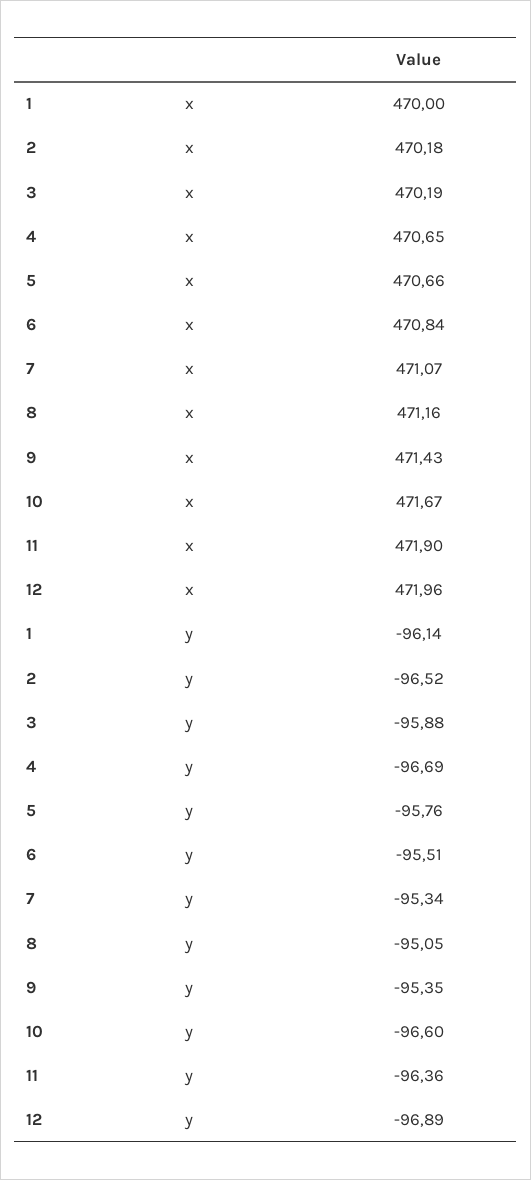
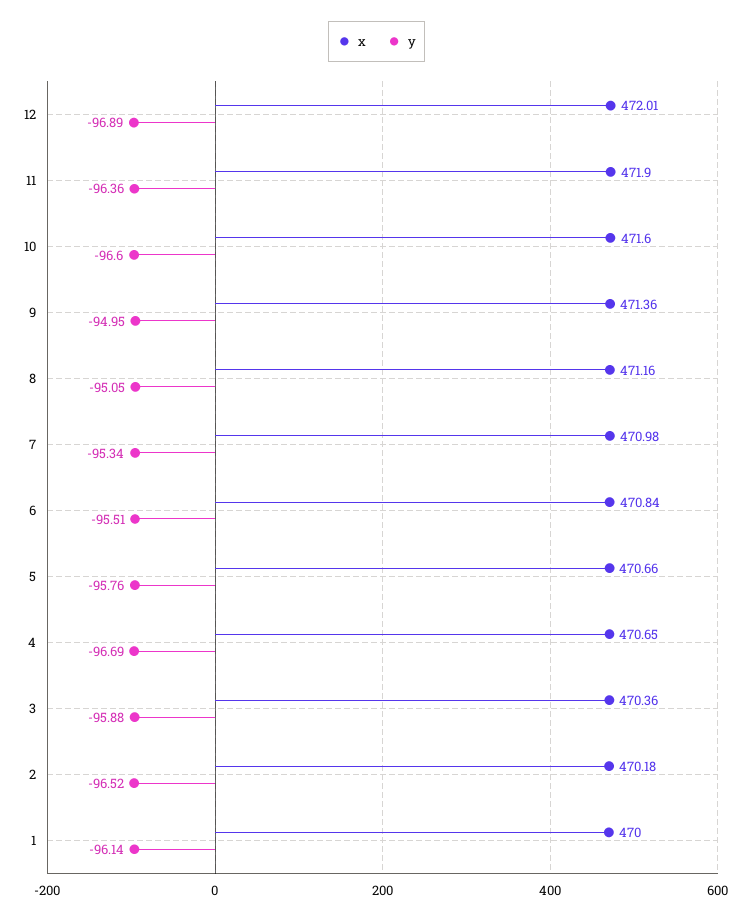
  {
    "x": {
      "1": 470,
      "2": 470.18,
-     "3": 470.19,
+     "3": 470.36,
      "4": 470.65,
      "5": 470.66,
      "6": 470.84,
-     "7": 471.07,
+     "7": 470.98,
      "8": 471.16,
-     "9": 471.43,
+     "9": 471.36,
-     "10": 471.67,
+     "10": 471.6,
      "11": 471.9,
-     "12": 471.96
+     "12": 472.01
    },
    "y": {
      "1": -96.14,
      "2": -96.52,
      "3": -95.88,
      "4": -96.69,
      "5": -95.76,
      "6": -95.51,
      "7": -95.34,
      "8": -95.05,
-     "9": -95.35,
+     "9": -94.95,
      "10": -96.6,
      "11": -96.36,
      "12": -96.89
    }
  }

